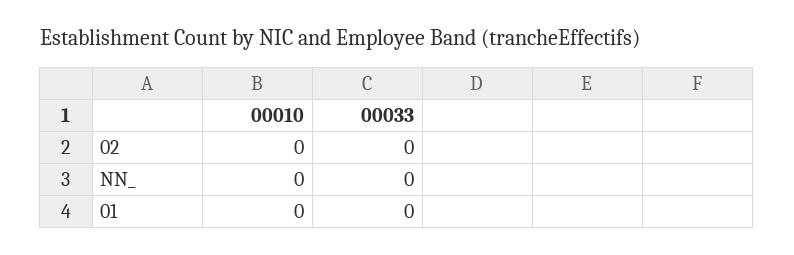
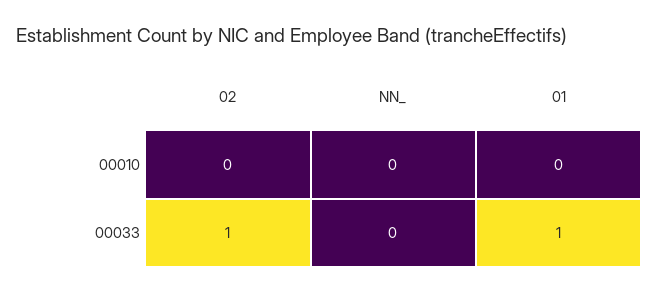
  {
    "00010": {
      "02": 0,
      "NN_": 0,
      "01": 0
    },
    "00033": {
-     "02": 0,
+     "02": 1,
      "NN_": 0,
-     "01": 0
+     "01": 1
    }
  }

